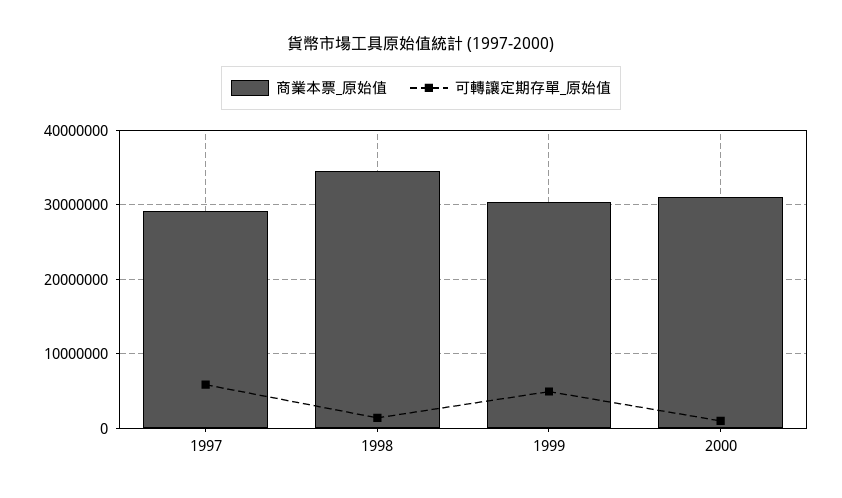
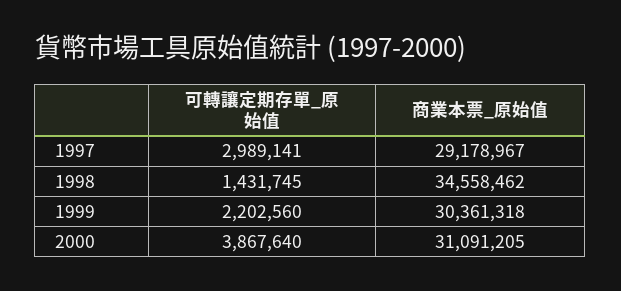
  {
    "商業本票_原始值": {
      "1997": 29178967,
      "1998": 34558462,
      "1999": 30361318,
      "2000": 31091205
    },
    "可轉讓定期存單_原始值": {
-     "1997": 6000000,
+     "1997": 2989141,
      "1998": 1431745,
-     "1999": 5000000,
+     "1999": 2202560,
-     "2000": 1000000
+     "2000": 3867640
    }
  }

